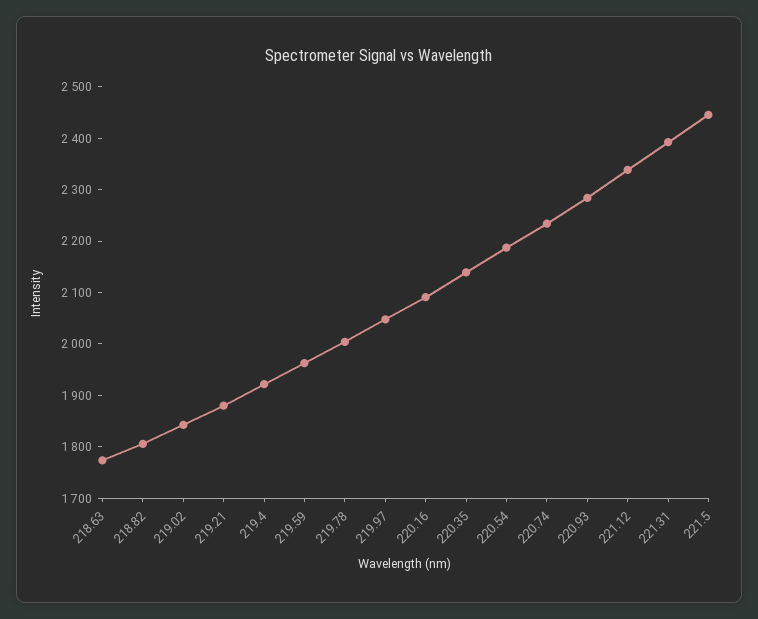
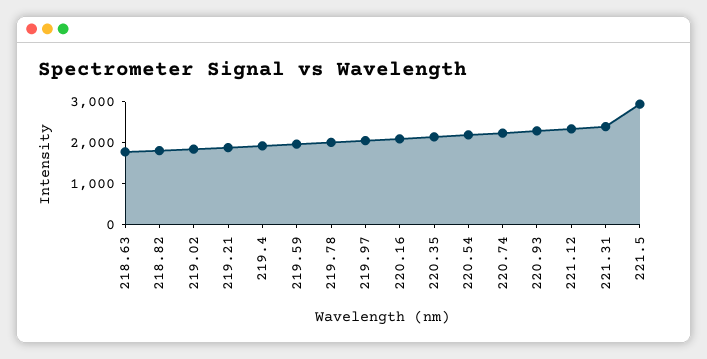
  {
    "218.63": 1780,
    "218.82": 1800,
    "219.02": 1840,
    "219.21": 1880,
    "219.4": 1920,
    "219.59": 1960,
    "219.78": 2000,
    "219.97": 2040,
    "220.16": 2100,
    "220.35": 2140,
    "220.54": 2180,
    "220.74": 2240,
    "220.93": 2280,
    "221.12": 2340,
    "221.31": 2400,
-   "221.5": 2440
+   "221.5": 3000
  }

